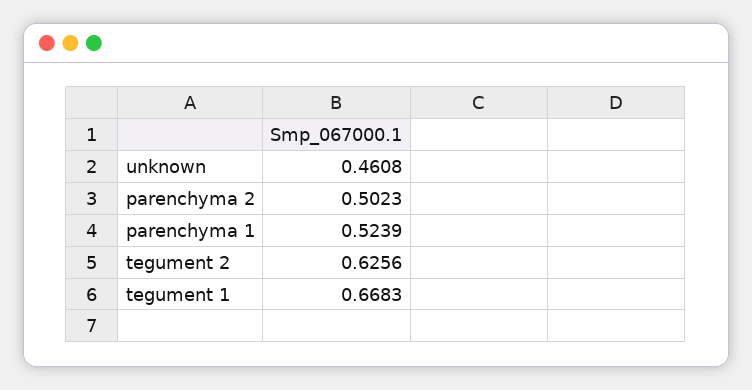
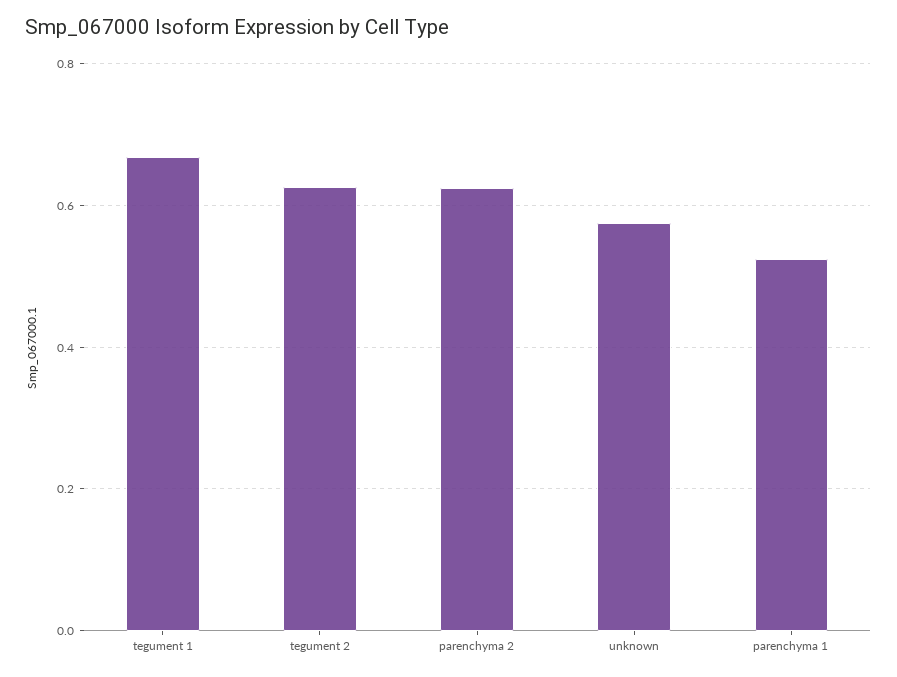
  {
-   "unknown": 0.4608,
+   "unknown": 0.58,
-   "parenchyma 2": 0.5023,
+   "parenchyma 2": 0.62,
    "parenchyma 1": 0.5239,
    "tegument 2": 0.6256,
    "tegument 1": 0.6683
  }

